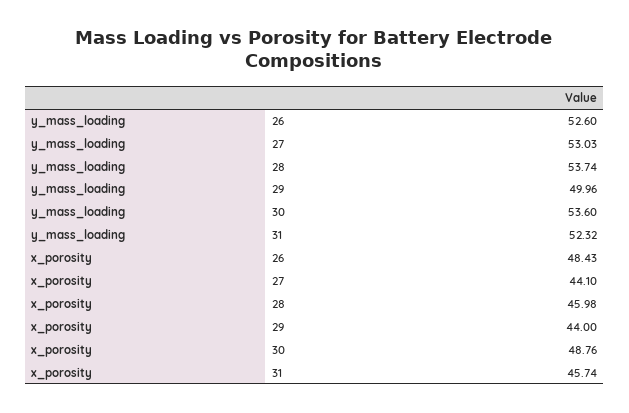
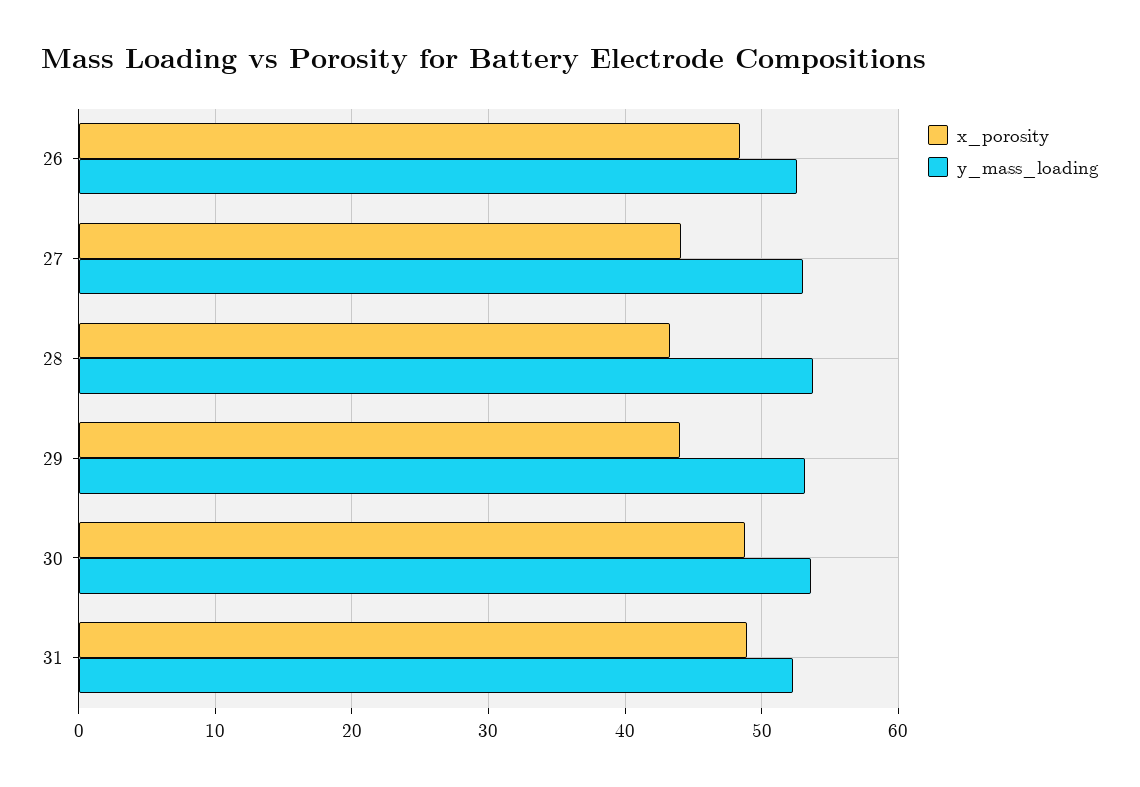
  {
    "y_mass_loading": {
      "26": 52.6,
      "27": 53.03,
      "28": 53.74,
-     "29": 49.96,
+     "29": 53,
      "30": 53.6,
      "31": 52.32
    },
    "x_porosity": {
      "26": 48.43,
      "27": 44.1,
-     "28": 45.98,
+     "28": 43,
      "29": 44,
      "30": 48.76,
-     "31": 45.74
+     "31": 49
    }
  }

